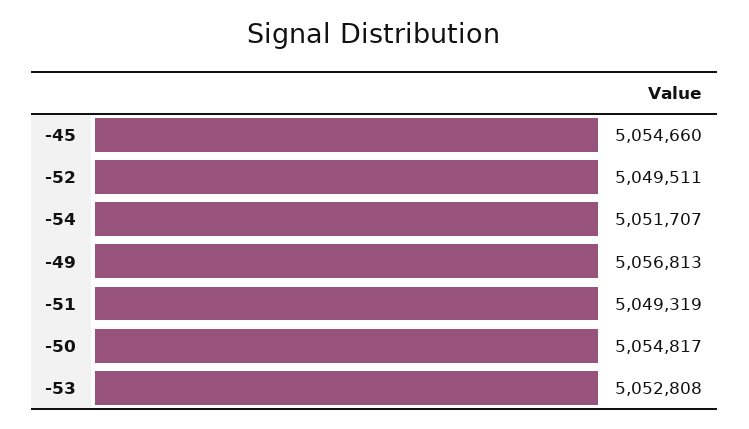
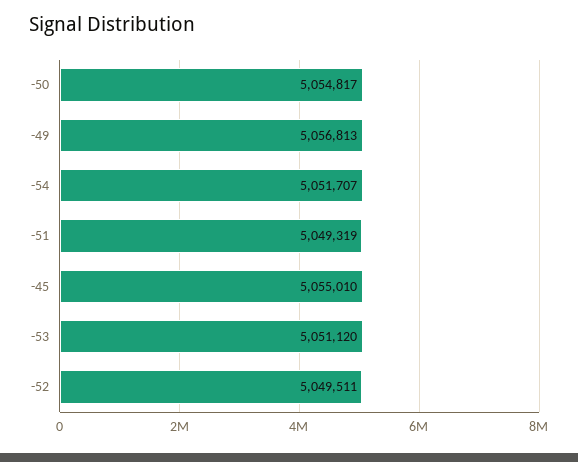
  {
-   "-45": 5054660,
+   "-45": 5055010,
    "-52": 5049511,
    "-54": 5051707,
    "-49": 5056813,
    "-51": 5049319,
    "-50": 5054817,
-   "-53": 5052808
+   "-53": 5051120
  }

